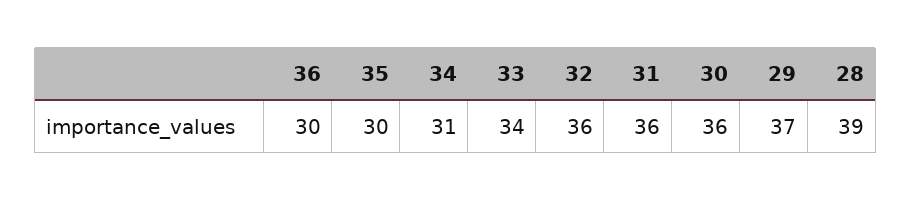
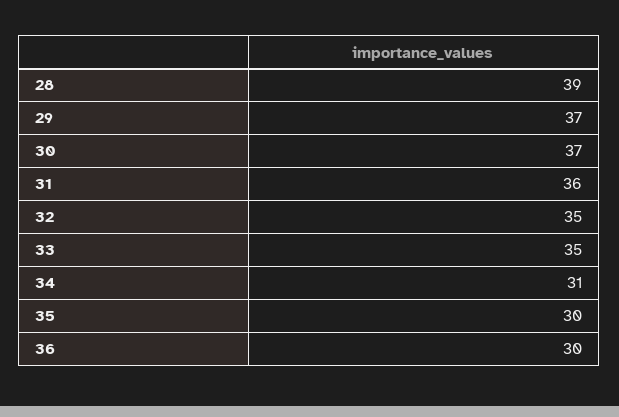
  {
    "36": 30,
    "35": 30,
    "34": 31,
-   "33": 34,
+   "33": 35,
-   "32": 36,
+   "32": 35,
    "31": 36,
-   "30": 36,
+   "30": 37,
    "29": 37,
    "28": 39
  }

